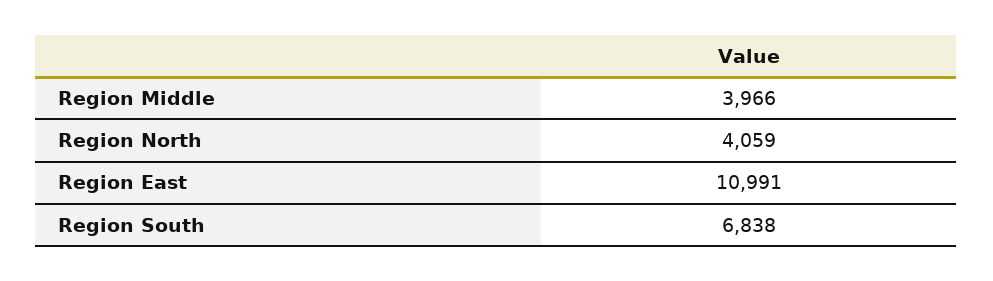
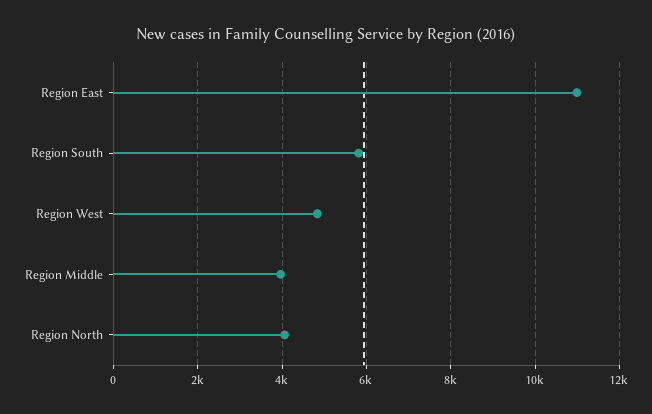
  {
    "Region Middle": 3966,
    "Region North": 4059,
    "Region East": 10991,
-   "Region South": 6838
+   "Region South": 5800,
+   "Region West": 4800
  }

